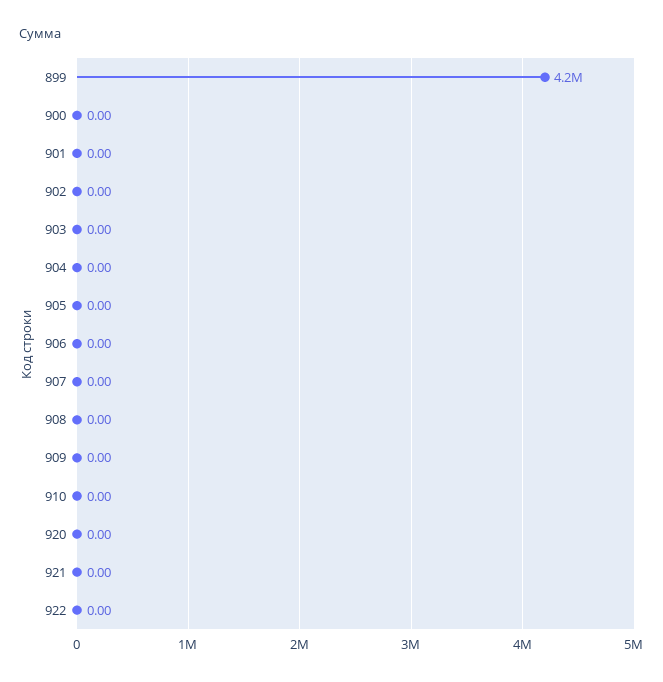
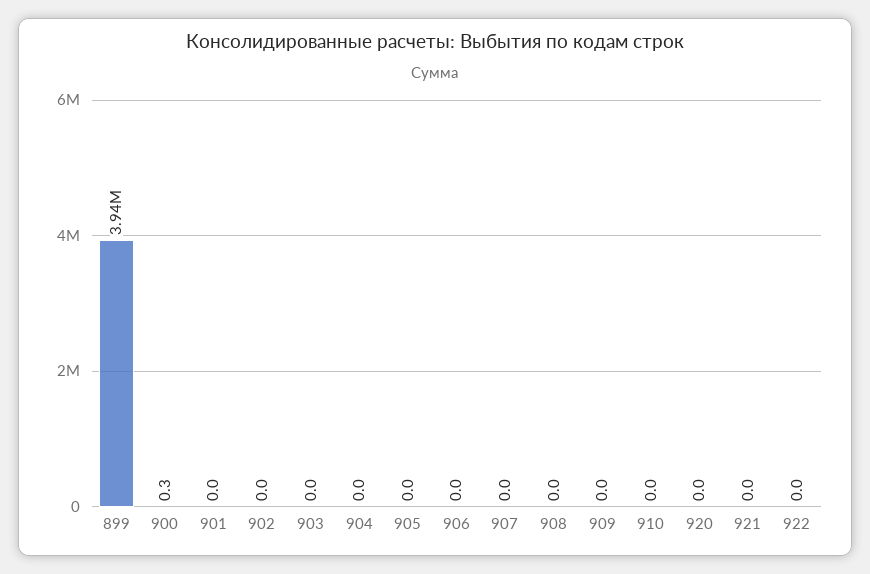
  {
-   "899": 4200000,
+   "899": 3940000,
-   "900": 0,
+   "900": 0.3,
    "901": 0,
    "902": 0,
    "903": 0,
    "904": 0,
    "905": 0,
    "906": 0,
    "907": 0,
    "908": 0,
    "909": 0,
    "910": 0,
    "920": 0,
    "921": 0,
    "922": 0
  }

